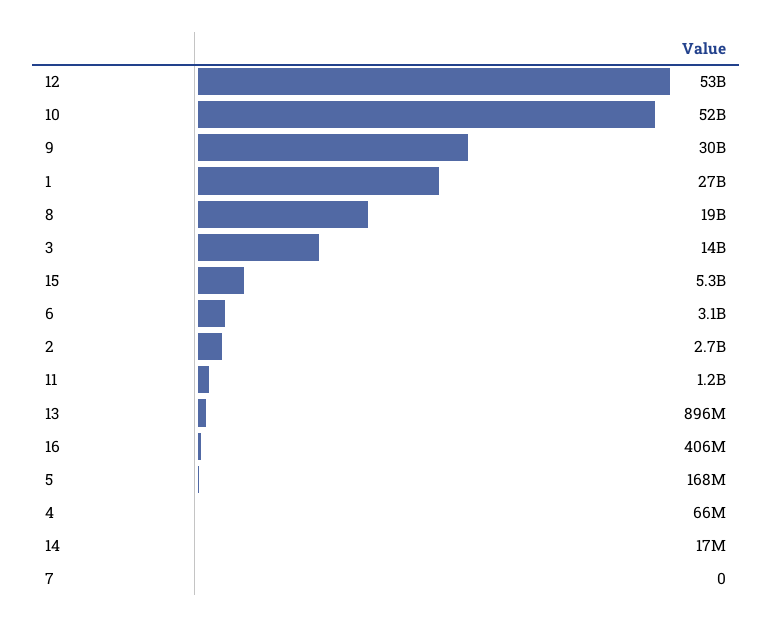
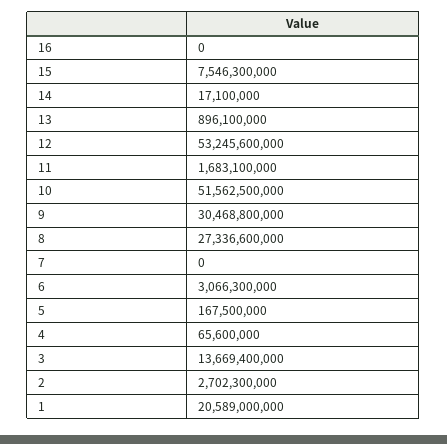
  {
    "12": 53245600000,
    "10": 51562500000,
    "9": 30468800000,
-   "1": 27000000000,
+   "1": 20589000000,
-   "8": 19000000000,
+   "8": 27336600000,
    "3": 13669400000,
-   "15": 5300000000,
+   "15": 7546300000,
    "6": 3066300000,
    "2": 2702300000,
-   "11": 1200000000,
+   "11": 1683100000,
    "13": 896100000,
-   "16": 406000000,
+   "16": 0,
    "5": 167500000,
    "4": 65600000,
    "14": 17100000,
    "7": 0
  }

